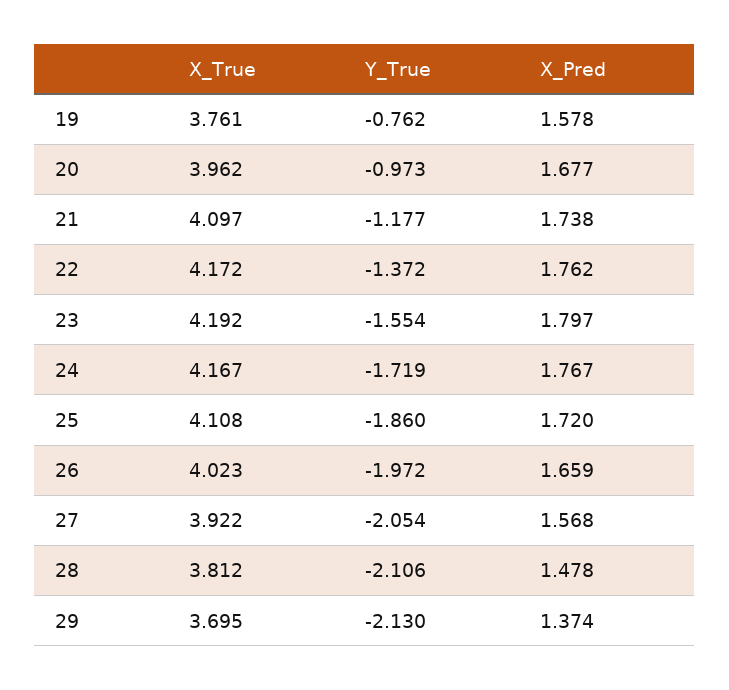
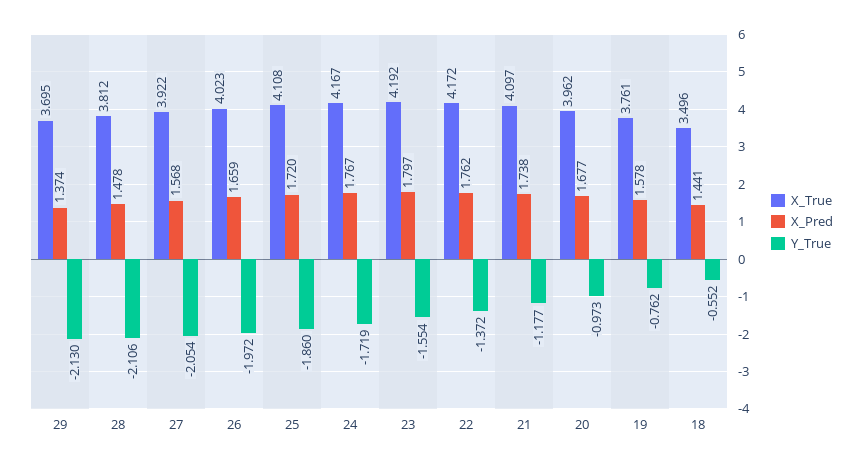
  {
    "X_True": {
      "19": 3.761,
      "20": 3.962,
      "21": 4.097,
      "22": 4.172,
      "23": 4.192,
      "24": 4.167,
      "25": 4.108,
      "26": 4.023,
      "27": 3.922,
      "28": 3.812,
-     "29": 3.695
+     "29": 3.695,
+     "18": 3.496
    },
    "Y_True": {
      "19": -0.762,
      "20": -0.973,
      "21": -1.177,
      "22": -1.372,
      "23": -1.554,
      "24": -1.719,
      "25": -1.86,
      "26": -1.972,
      "27": -2.054,
      "28": -2.106,
-     "29": -2.13
+     "29": -2.13,
+     "18": -0.552
    },
    "X_Pred": {
      "19": 1.578,
      "20": 1.677,
      "21": 1.738,
      "22": 1.762,
      "23": 1.797,
      "24": 1.767,
      "25": 1.72,
      "26": 1.659,
      "27": 1.568,
      "28": 1.478,
-     "29": 1.374
+     "29": 1.374,
+     "18": 1.441
    }
  }

